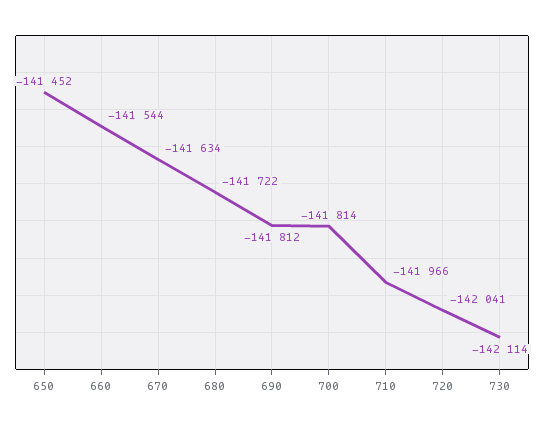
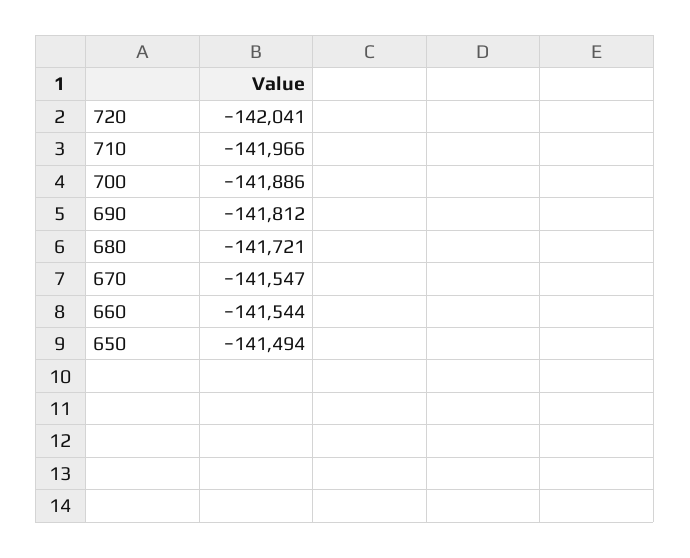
  {
-   "650": -141452,
+   "650": -141494,
    "660": -141544,
-   "670": -141634,
+   "670": -141547,
-   "680": -141722,
+   "680": -141721,
    "690": -141812,
-   "700": -141814,
+   "700": -141886,
    "710": -141966,
-   "720": -142041,
+   "720": -142041
-   "730": -142114
  }

